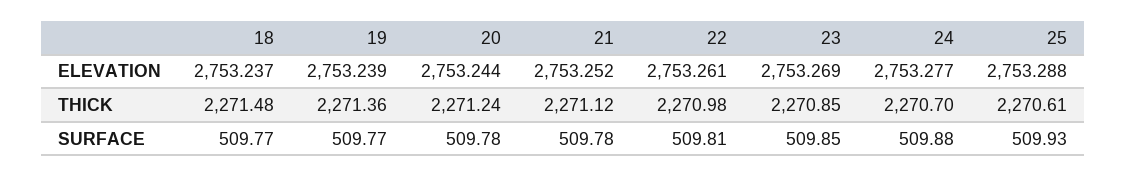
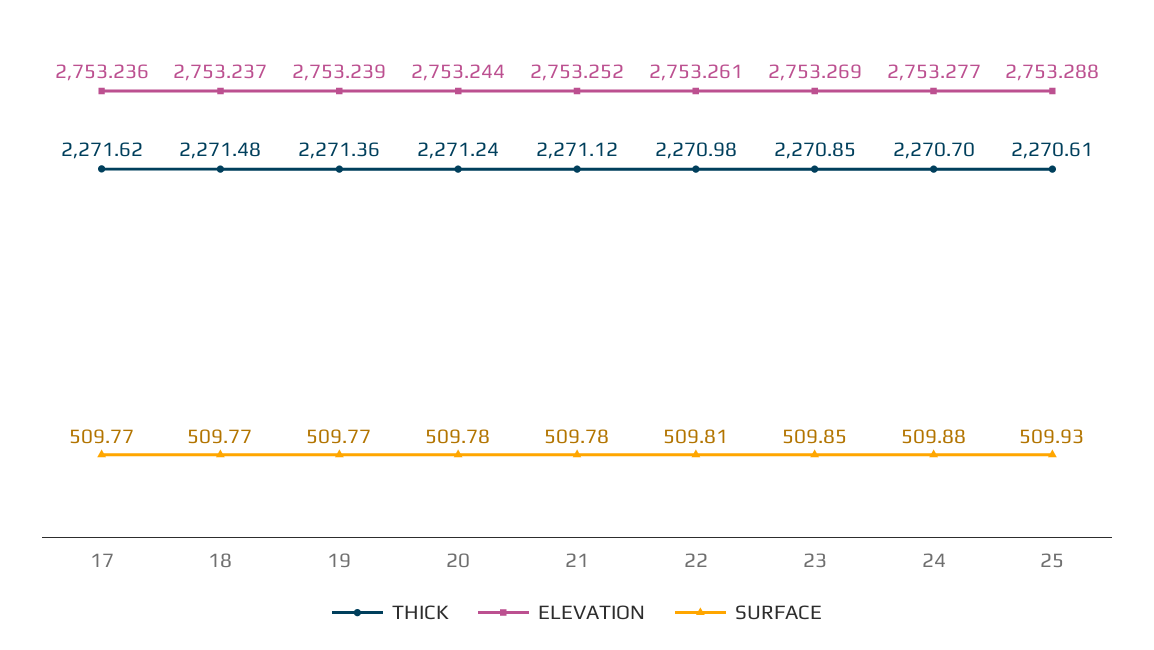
  {
    "ELEVATION": {
      "18": 2753.237,
      "19": 2753.239,
      "20": 2753.244,
      "21": 2753.252,
      "22": 2753.261,
      "23": 2753.269,
      "24": 2753.277,
-     "25": 2753.288
+     "25": 2753.288,
+     "17": 2753.236
    },
    "THICK": {
      "18": 2271.48,
      "19": 2271.36,
      "20": 2271.24,
      "21": 2271.12,
      "22": 2270.98,
      "23": 2270.85,
      "24": 2270.7,
-     "25": 2270.61
+     "25": 2270.61,
+     "17": 2271.62
    },
    "SURFACE": {
      "18": 509.77,
      "19": 509.77,
      "20": 509.78,
      "21": 509.78,
      "22": 509.81,
      "23": 509.85,
      "24": 509.88,
-     "25": 509.93
+     "25": 509.93,
+     "17": 509.77
    }
  }

